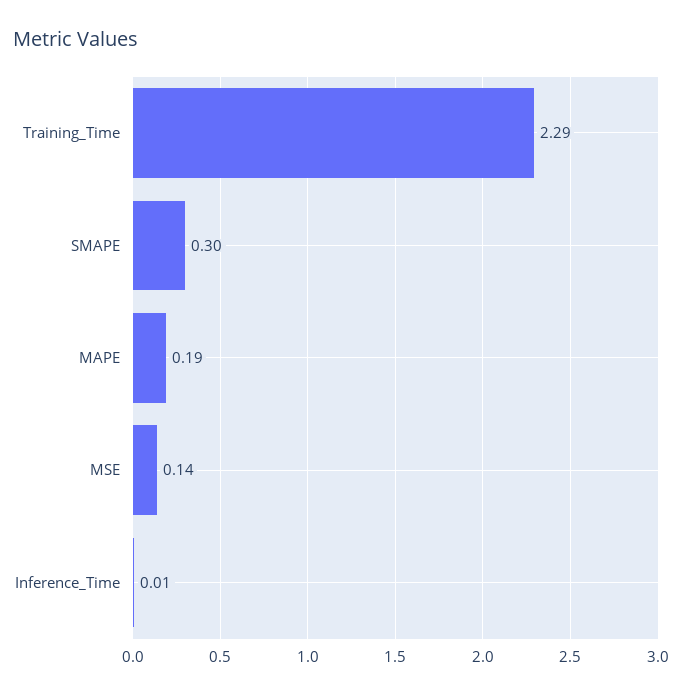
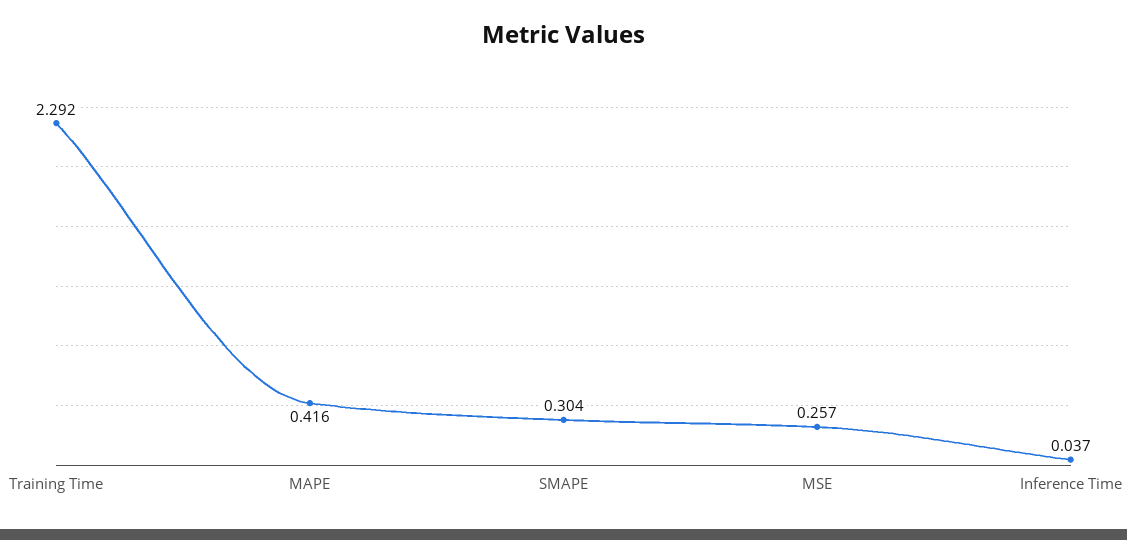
  {
    "Training_Time": 2.292,
    "SMAPE": 0.304,
-   "MAPE": 0.19,
+   "MAPE": 0.416,
-   "MSE": 0.14,
+   "MSE": 0.257,
-   "Inference_Time": 0.01
+   "Inference_Time": 0.037
  }

